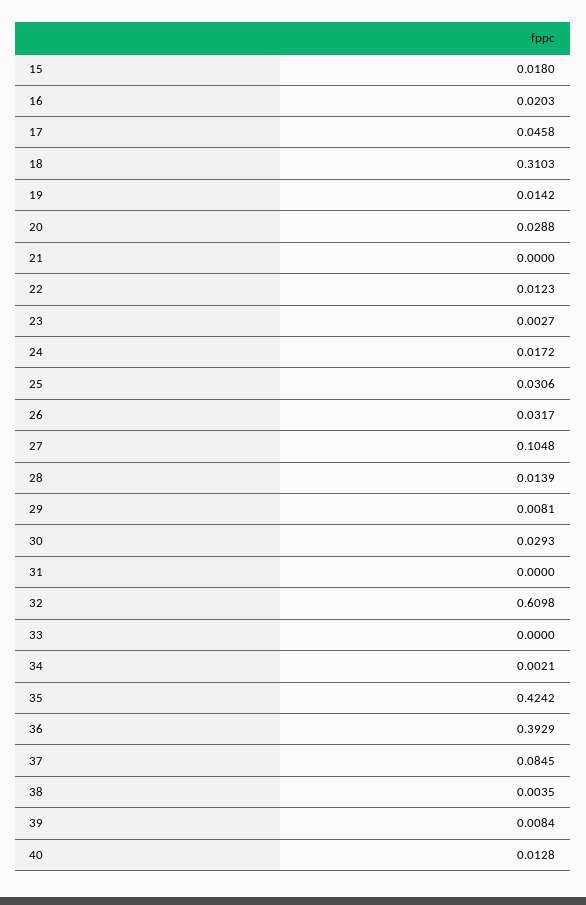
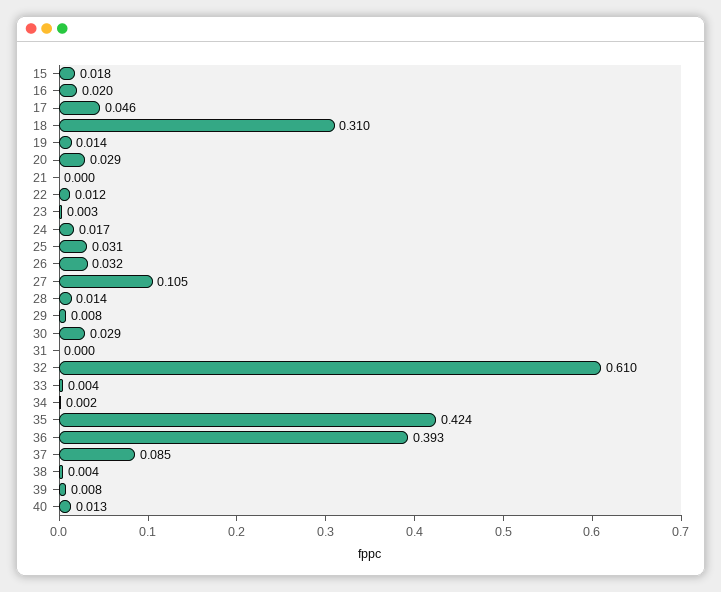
  {
    "15": 0.018,
    "16": 0.0203,
    "17": 0.0458,
    "18": 0.3103,
    "19": 0.0142,
    "20": 0.0288,
    "21": 0,
    "22": 0.0123,
    "23": 0.0027,
    "24": 0.0172,
    "25": 0.0306,
    "26": 0.0317,
    "27": 0.1048,
    "28": 0.0139,
    "29": 0.0081,
    "30": 0.0293,
    "31": 0,
    "32": 0.6098,
-   "33": 0,
+   "33": 0.004,
    "34": 0.0021,
    "35": 0.4242,
    "36": 0.3929,
    "37": 0.0845,
    "38": 0.0035,
    "39": 0.0084,
    "40": 0.0128
  }

